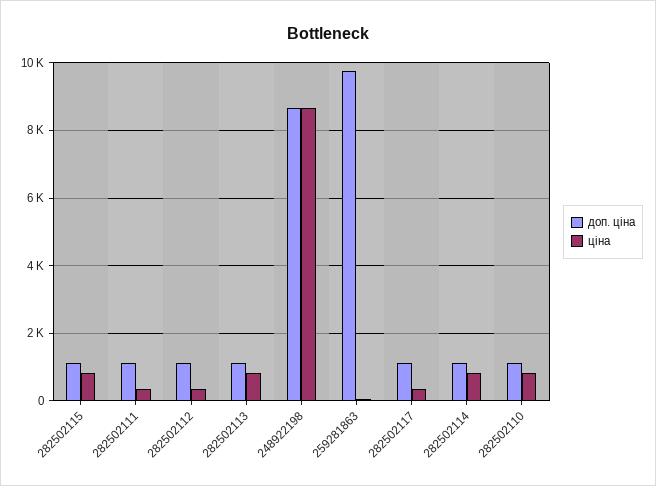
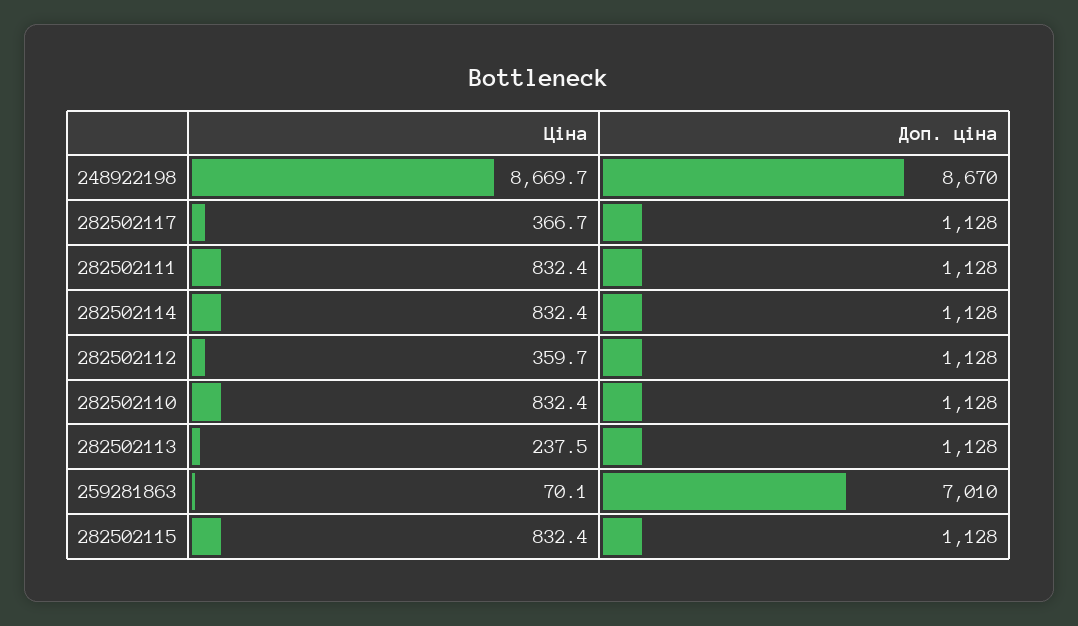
  {
    "доп. ціна": {
      "282502115": 1128,
      "282502111": 1128,
      "282502112": 1128,
      "282502113": 1128,
      "248922198": 8670,
-     "259281863": 9800,
+     "259281863": 7010,
      "282502117": 1128,
      "282502114": 1128,
      "282502110": 1128
    },
    "ціна": {
      "282502115": 832.4,
-     "282502111": 400,
+     "282502111": 832.4,
      "282502112": 359.7,
-     "282502113": 800,
+     "282502113": 237.5,
      "248922198": 8669.7,
      "259281863": 70.1,
      "282502117": 366.7,
      "282502114": 832.4,
      "282502110": 832.4
    }
  }

